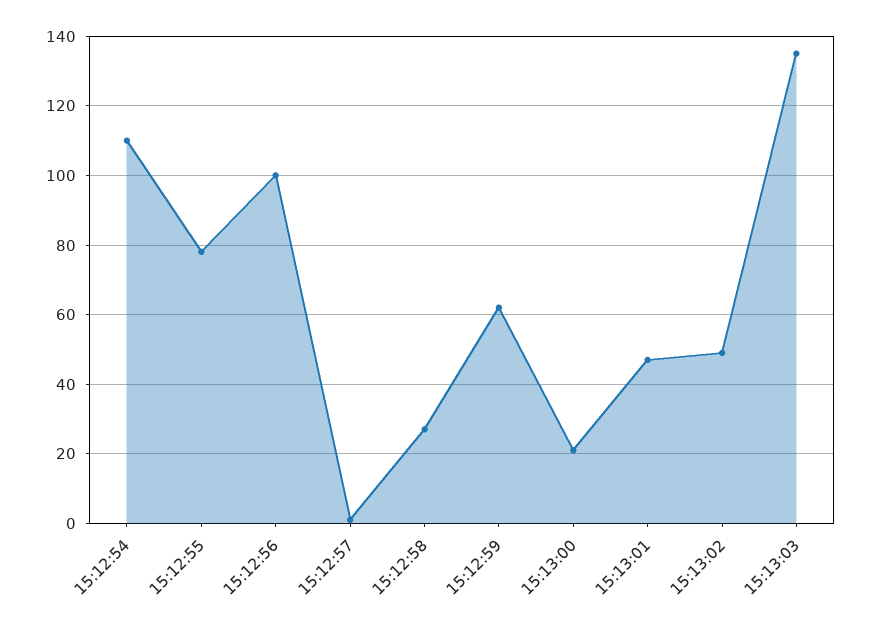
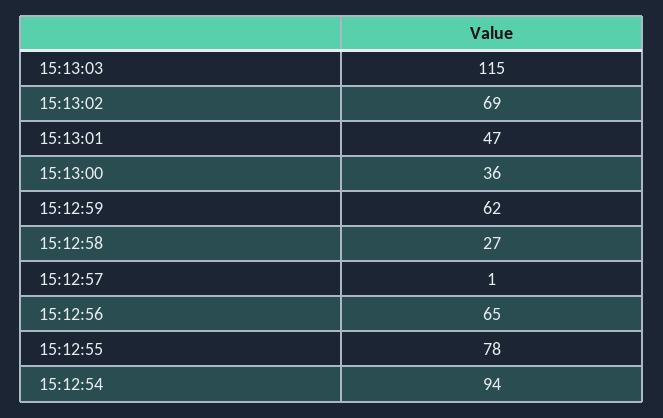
  {
-   "15:12:54": 110,
+   "15:12:54": 94,
    "15:12:55": 78,
-   "15:12:56": 100,
+   "15:12:56": 65,
    "15:12:57": 1,
    "15:12:58": 27,
    "15:12:59": 62,
-   "15:13:00": 20,
+   "15:13:00": 36,
    "15:13:01": 47,
-   "15:13:02": 50,
+   "15:13:02": 69,
-   "15:13:03": 135
+   "15:13:03": 115
  }

